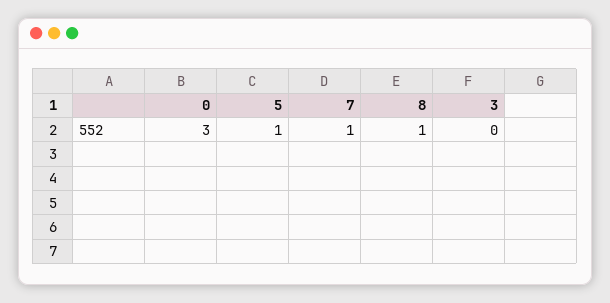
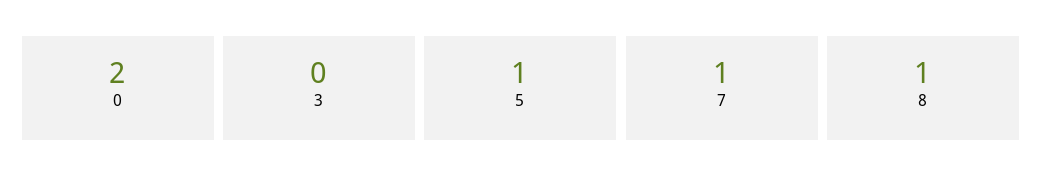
  {
-   "0": 3,
+   "0": 2,
    "5": 1,
    "7": 1,
    "8": 1,
    "3": 0
  }

